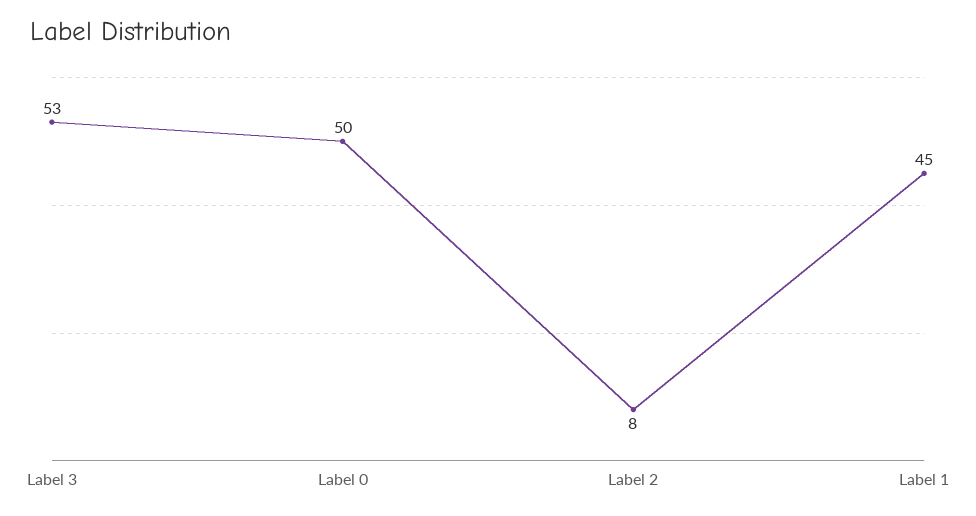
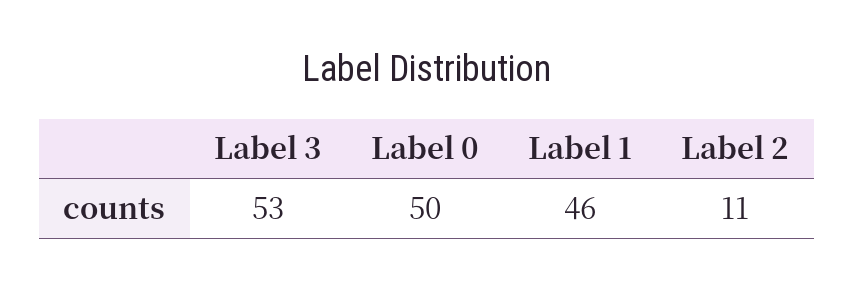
  {
    "Label 3": 53,
    "Label 0": 50,
-   "Label 2": 8,
+   "Label 2": 11,
-   "Label 1": 45
+   "Label 1": 46
  }

